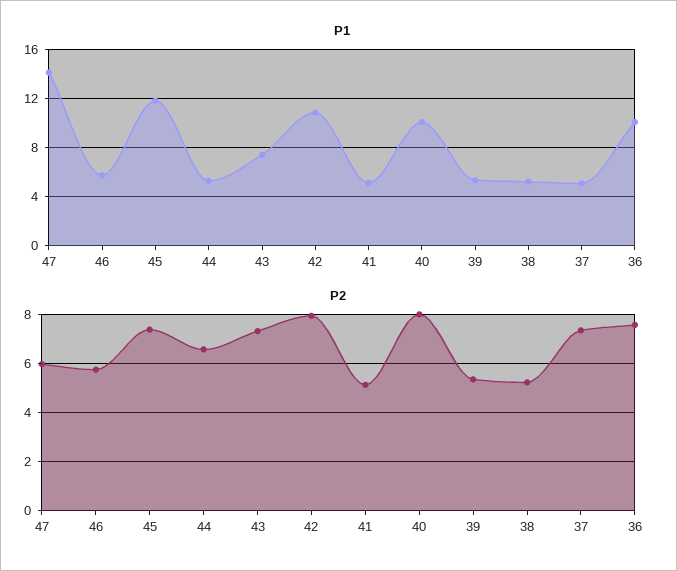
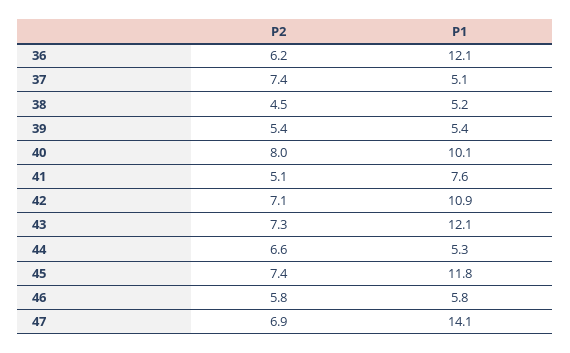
  {
    "P1": {
      "47": 14.1,
      "46": 5.8,
      "45": 11.8,
      "44": 5.3,
-     "43": 7.5,
+     "43": 12.1,
      "42": 10.9,
-     "41": 5,
+     "41": 7.6,
      "40": 10.1,
      "39": 5.4,
      "38": 5.2,
      "37": 5.1,
-     "36": 10
+     "36": 12.1
    },
    "P2": {
-     "47": 6,
+     "47": 6.9,
      "46": 5.8,
      "45": 7.4,
      "44": 6.6,
      "43": 7.3,
-     "42": 8,
+     "42": 7.1,
      "41": 5.1,
      "40": 8,
      "39": 5.4,
-     "38": 5.25,
+     "38": 4.5,
      "37": 7.4,
-     "36": 7.5
+     "36": 6.2
    }
  }

